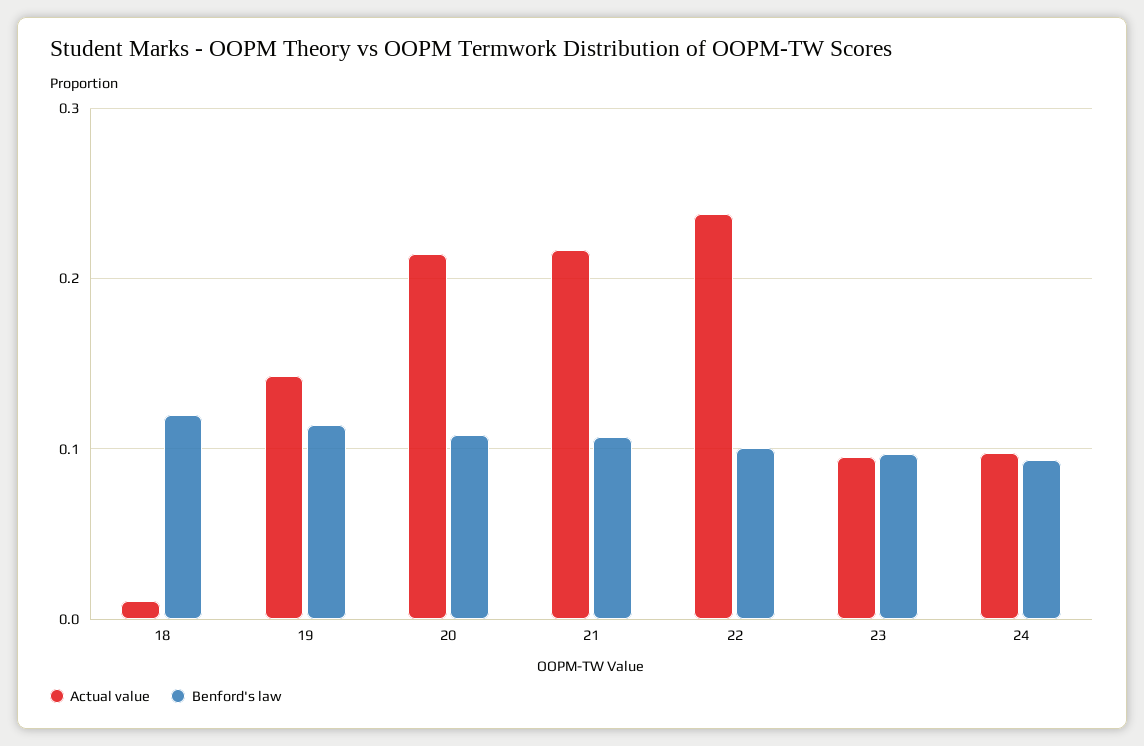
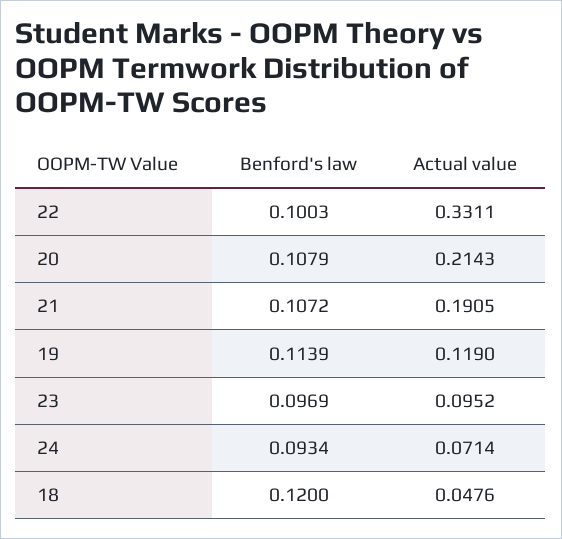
  {
    "Actual value": {
-     "18": 0.01,
+     "18": 0.0476,
-     "19": 0.14,
+     "19": 0.119,
      "20": 0.2143,
-     "21": 0.22,
+     "21": 0.1905,
-     "22": 0.24,
+     "22": 0.3311,
      "23": 0.0952,
-     "24": 0.1
+     "24": 0.0714
    },
    "Benford's law": {
      "18": 0.12,
      "19": 0.1139,
      "20": 0.1079,
      "21": 0.1072,
      "22": 0.1003,
      "23": 0.0969,
      "24": 0.0934
    }
  }

